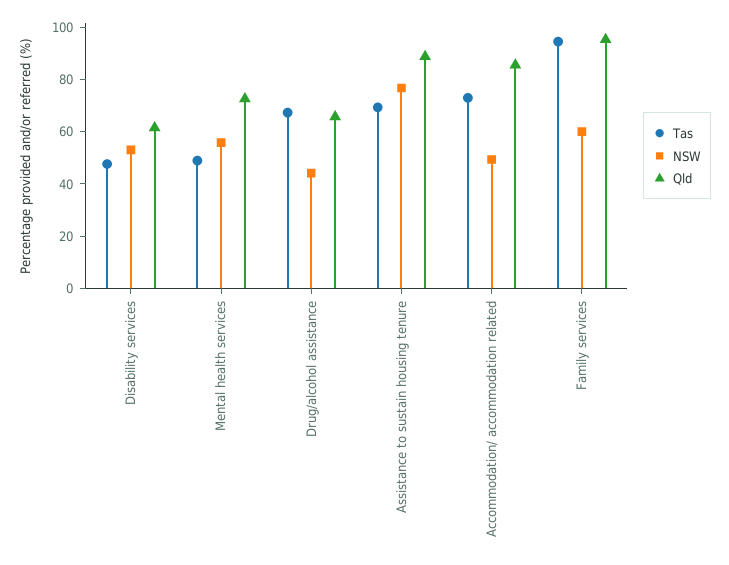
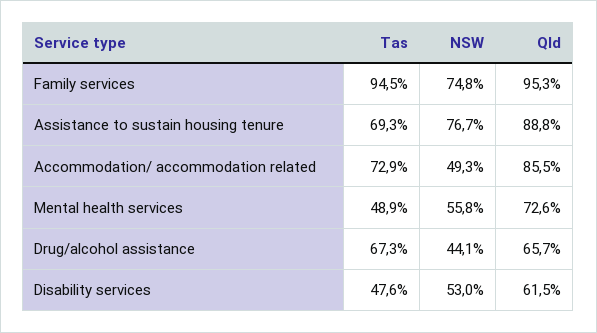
  {
    "Tas": {
      "Disability services": 47.6,
      "Mental health services": 48.9,
      "Drug/alcohol assistance": 67.3,
      "Assistance to sustain housing tenure": 69.3,
      "Accommodation/ accommodation related": 72.9,
      "Family services": 94.5
    },
    "NSW": {
      "Disability services": 53,
      "Mental health services": 55.8,
      "Drug/alcohol assistance": 44.1,
      "Assistance to sustain housing tenure": 76.7,
      "Accommodation/ accommodation related": 49.3,
-     "Family services": 60
+     "Family services": 74.8
    },
    "Qld": {
      "Disability services": 61.5,
      "Mental health services": 72.6,
      "Drug/alcohol assistance": 65.7,
      "Assistance to sustain housing tenure": 88.8,
      "Accommodation/ accommodation related": 85.5,
      "Family services": 95.3
    }
  }

